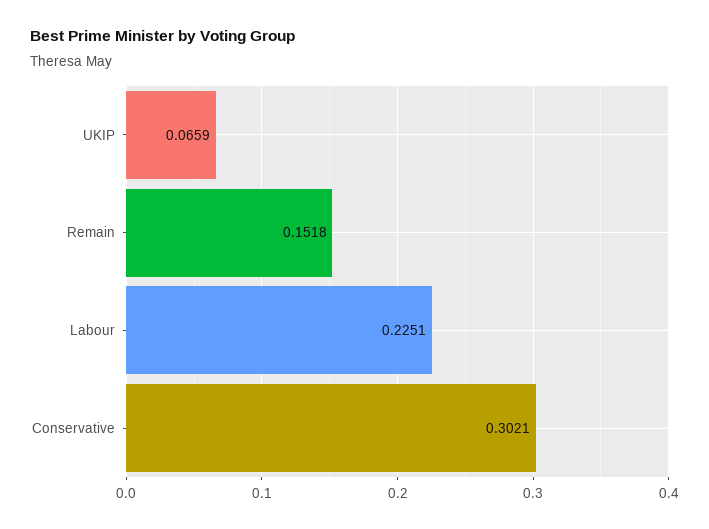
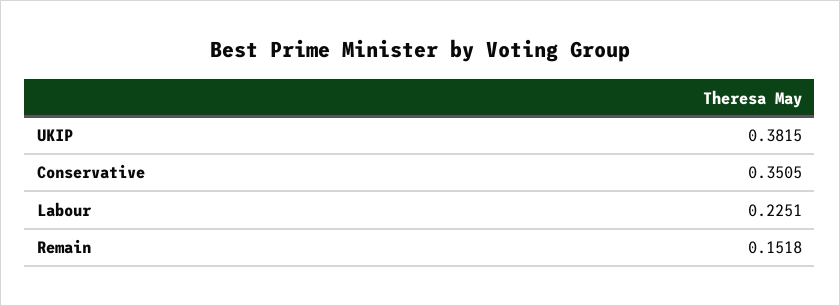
  {
-   "UKIP": 0.0659,
+   "UKIP": 0.3815,
    "Remain": 0.1518,
    "Labour": 0.2251,
-   "Conservative": 0.3021
+   "Conservative": 0.3505
  }

